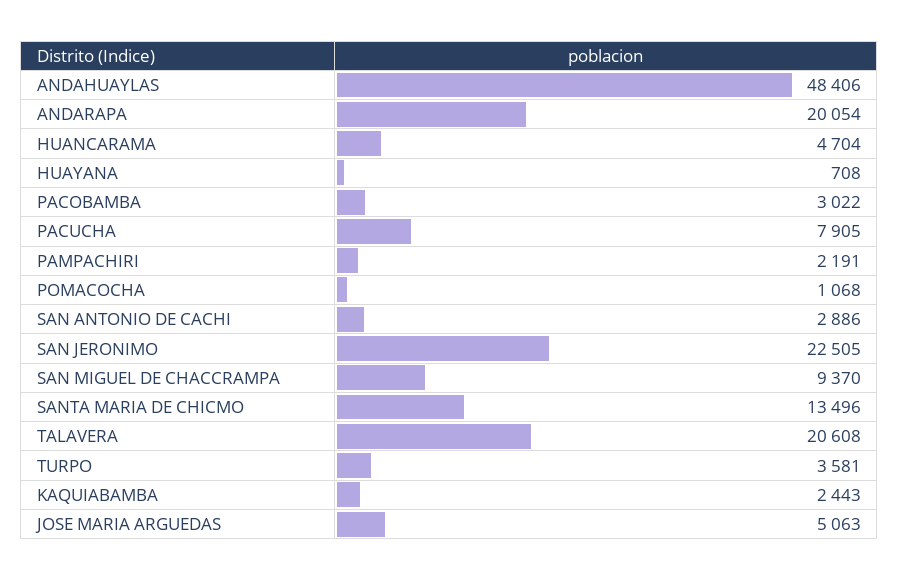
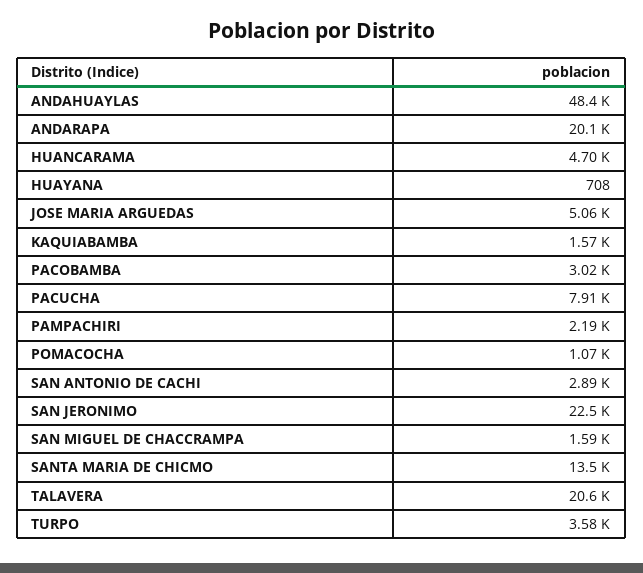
  {
    "ANDAHUAYLAS": 48406,
    "ANDARAPA": 20054,
    "HUANCARAMA": 4704,
    "HUAYANA": 708,
    "PACOBAMBA": 3022,
    "PACUCHA": 7905,
    "PAMPACHIRI": 2191,
    "POMACOCHA": 1068,
    "SAN ANTONIO DE CACHI": 2886,
    "SAN JERONIMO": 22505,
-   "SAN MIGUEL DE CHACCRAMPA": 9370,
+   "SAN MIGUEL DE CHACCRAMPA": 1590,
    "SANTA MARIA DE CHICMO": 13496,
    "TALAVERA": 20608,
    "TURPO": 3581,
-   "KAQUIABAMBA": 2443,
+   "KAQUIABAMBA": 1570,
    "JOSE MARIA ARGUEDAS": 5063
  }

